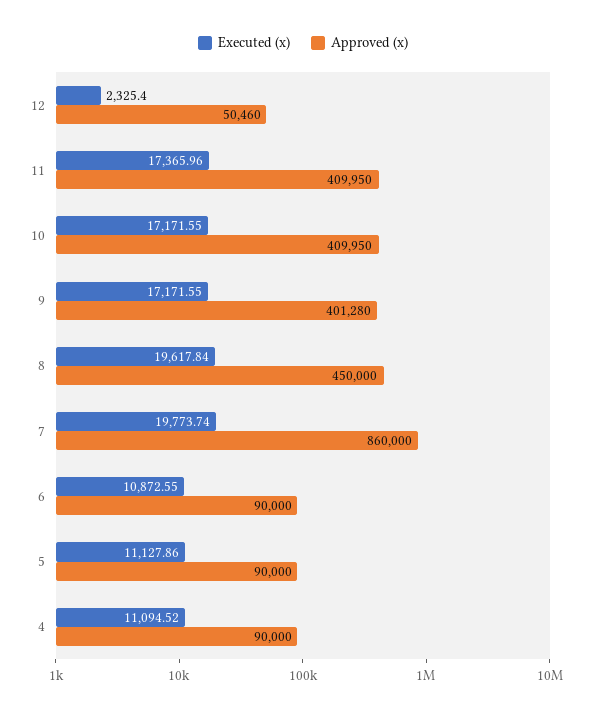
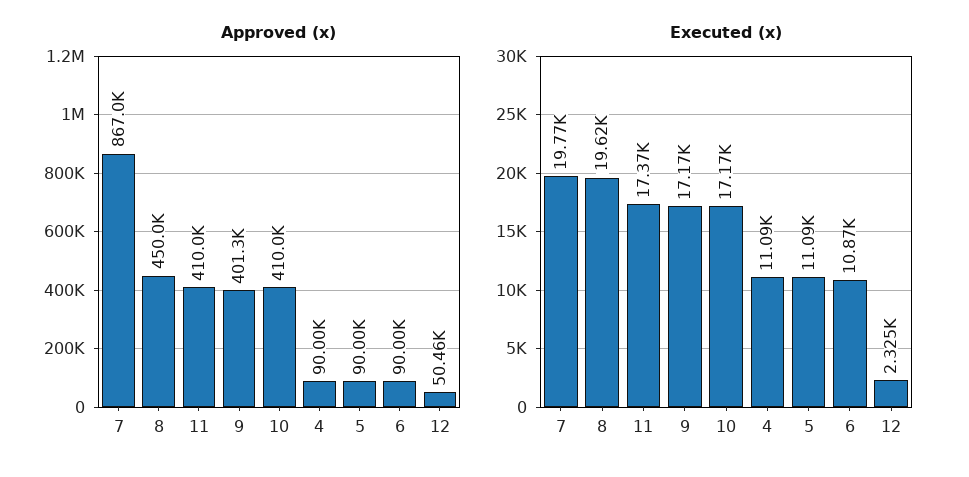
  {
    "Executed (x)": {
      "12": 2325.4,
      "11": 17365.96,
      "10": 17171.55,
      "9": 17171.55,
      "8": 19617.84,
      "7": 19773.74,
      "6": 10872.55,
-     "5": 11127.86,
+     "5": 11090,
      "4": 11094.52
    },
    "Approved (x)": {
      "12": 50460,
      "11": 409950,
      "10": 409950,
      "9": 401280,
      "8": 450000,
-     "7": 860000,
+     "7": 867000,
      "6": 90000,
      "5": 90000,
      "4": 90000
    }
  }

